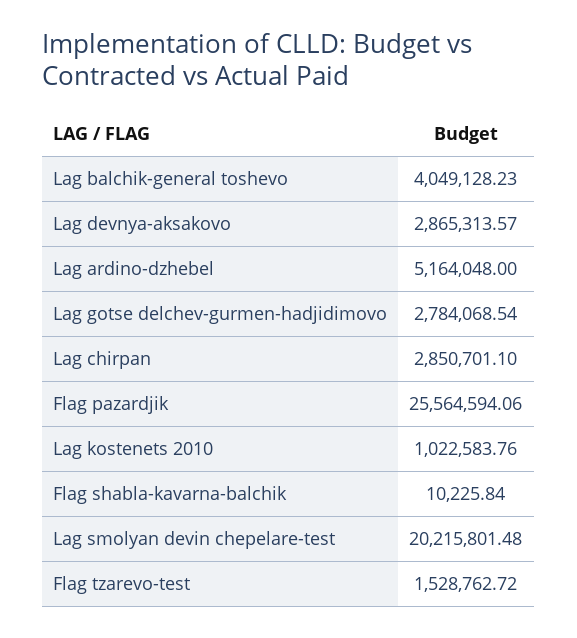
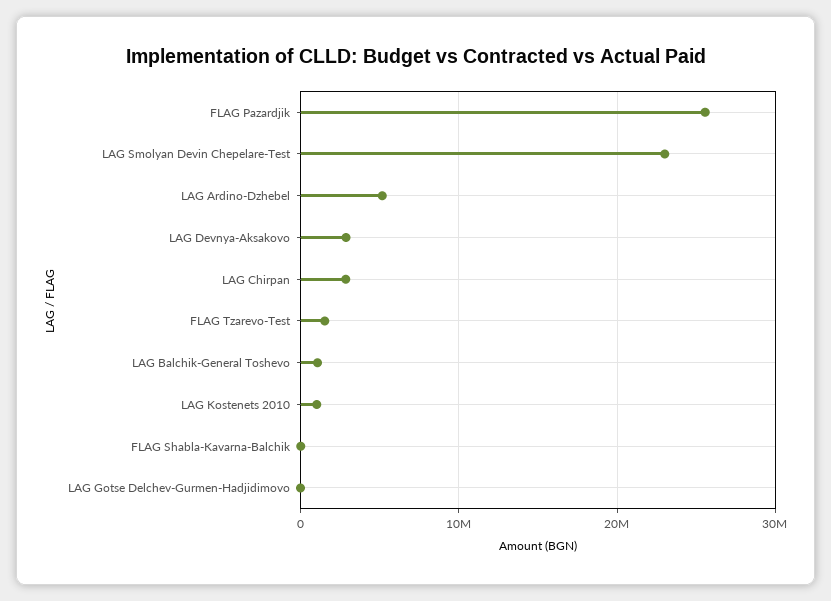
  {
-   "Lag balchik-general toshevo": 4049128.23,
+   "Lag balchik-general toshevo": 1000000,
    "Lag devnya-aksakovo": 2865313.57,
    "Lag ardino-dzhebel": 5164048,
-   "Lag gotse delchev-gurmen-hadjidimovo": 2784068.54,
+   "Lag gotse delchev-gurmen-hadjidimovo": 0,
    "Lag chirpan": 2850701.1,
    "Flag pazardjik": 25564594.06,
    "Lag kostenets 2010": 1022583.76,
    "Flag shabla-kavarna-balchik": 10225.84,
-   "Lag smolyan devin chepelare-test": 20215801.48,
+   "Lag smolyan devin chepelare-test": 23000000,
    "Flag tzarevo-test": 1528762.72
  }

